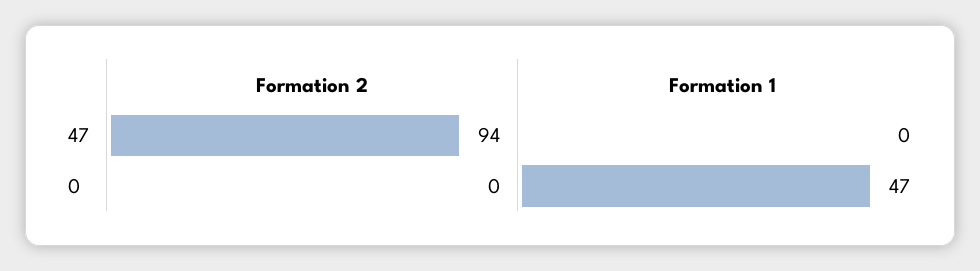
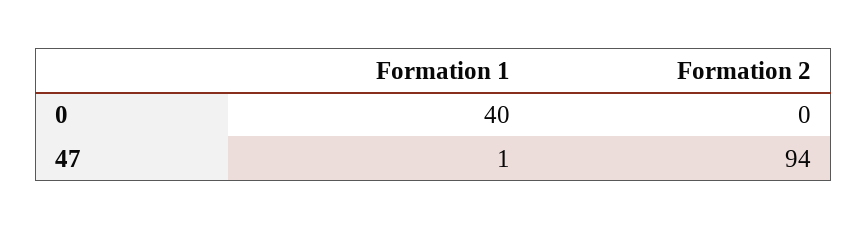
  {
    "Formation 2": {
      "47": 94,
      "0": 0
    },
    "Formation 1": {
-     "47": 0,
+     "47": 1,
-     "0": 47
+     "0": 40
    }
  }

